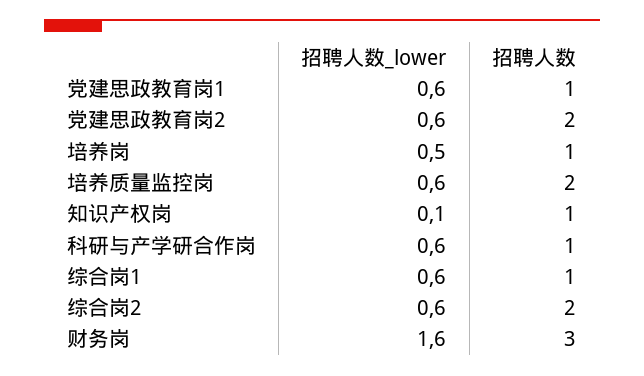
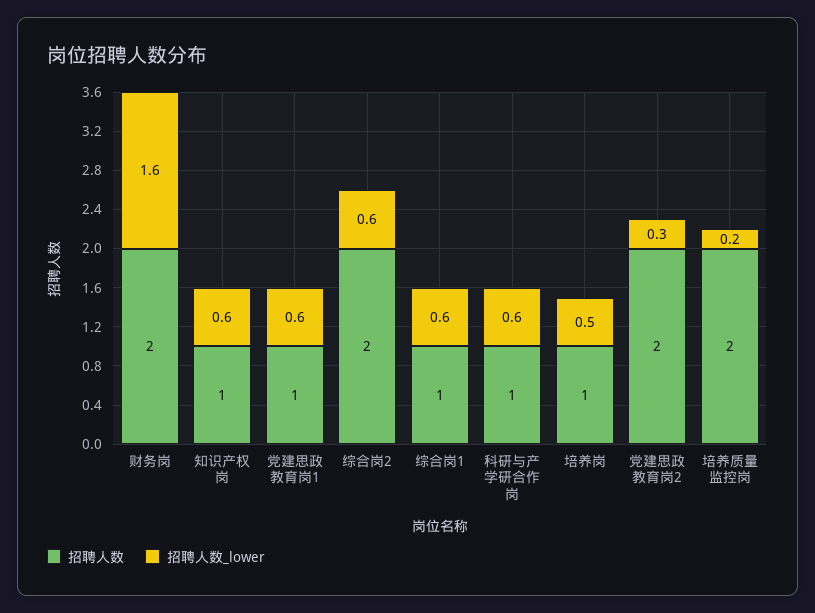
  {
    "招聘人数_lower": {
      "党建思政教育岗1": 0.6,
-     "党建思政教育岗2": 0.6,
+     "党建思政教育岗2": 0.3,
      "培养岗": 0.5,
-     "培养质量监控岗": 0.6,
+     "培养质量监控岗": 0.2,
-     "知识产权岗": 0.1,
+     "知识产权岗": 0.6,
      "科研与产学研合作岗": 0.6,
      "综合岗1": 0.6,
      "综合岗2": 0.6,
      "财务岗": 1.6
    },
    "招聘人数": {
      "党建思政教育岗1": 1,
      "党建思政教育岗2": 2,
      "培养岗": 1,
      "培养质量监控岗": 2,
      "知识产权岗": 1,
      "科研与产学研合作岗": 1,
      "综合岗1": 1,
      "综合岗2": 2,
-     "财务岗": 3
+     "财务岗": 2
    }
  }

